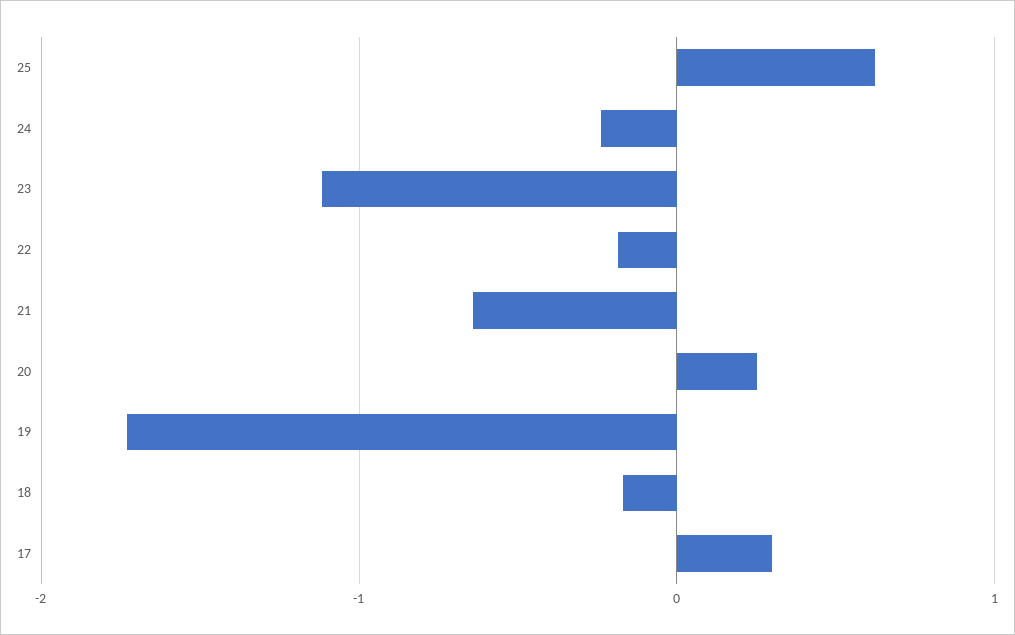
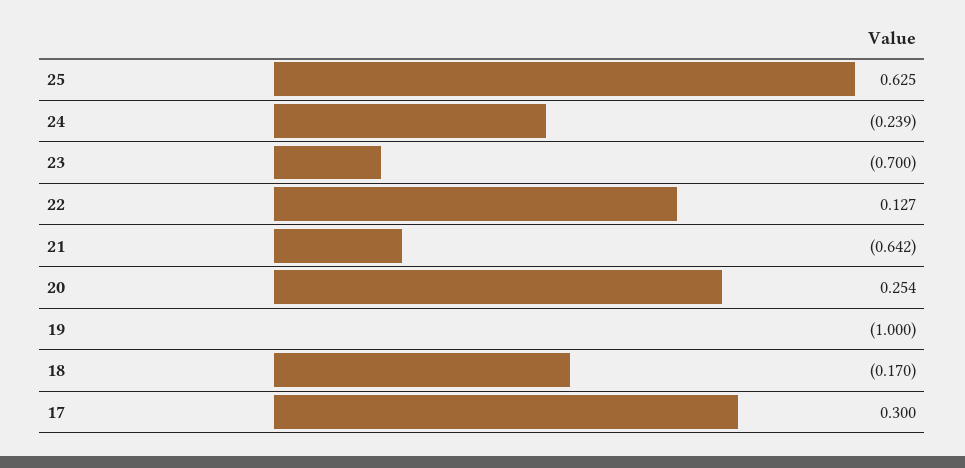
  {
    "25": 0.625,
    "24": -0.239,
-   "23": -1.1,
+   "23": -0.7,
-   "22": -0.2,
+   "22": 0.127,
    "21": -0.642,
    "20": 0.254,
-   "19": -1.7,
+   "19": -1,
    "18": -0.17,
    "17": 0.3
  }

